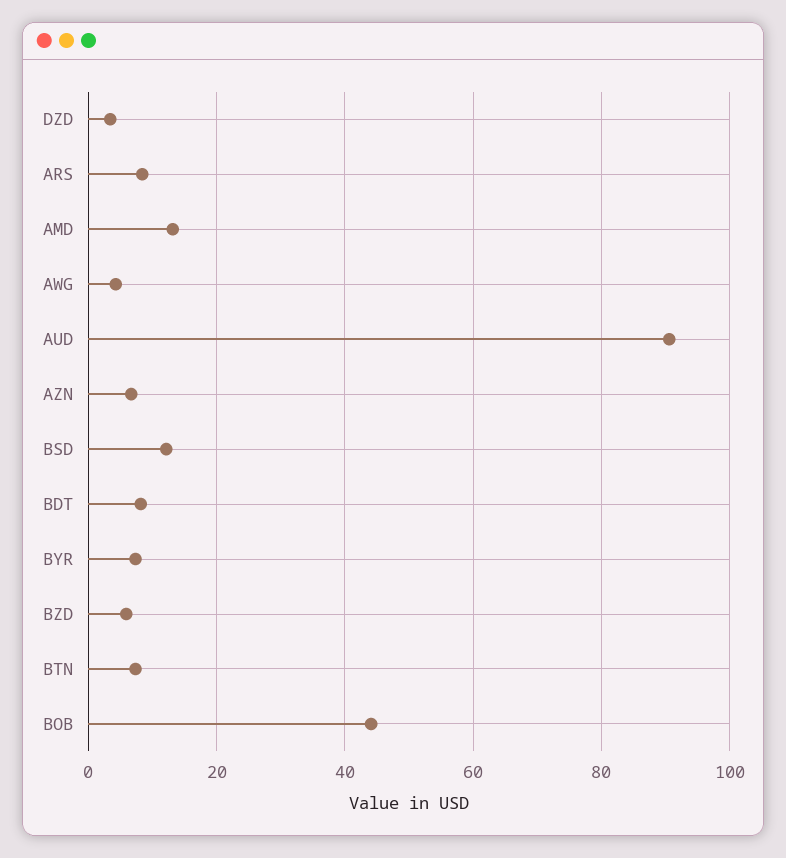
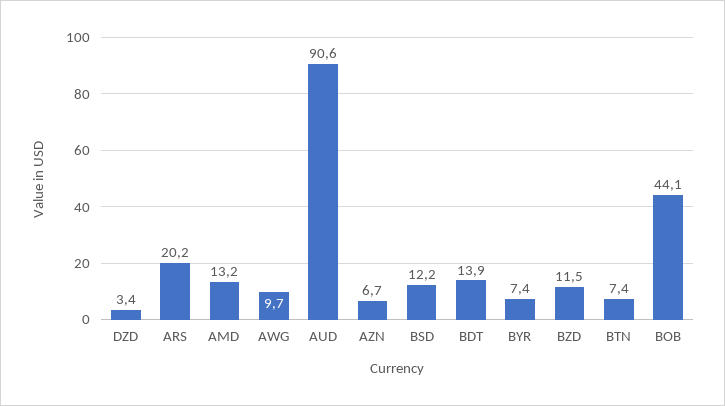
  {
    "DZD": 3.4,
-   "ARS": 8,
+   "ARS": 20.2,
    "AMD": 13.2,
-   "AWG": 4,
+   "AWG": 9.7,
    "AUD": 90.6,
    "AZN": 6.7,
    "BSD": 12.2,
-   "BDT": 8,
+   "BDT": 13.9,
    "BYR": 7.4,
-   "BZD": 6,
+   "BZD": 11.5,
    "BTN": 7.4,
    "BOB": 44.1
  }

